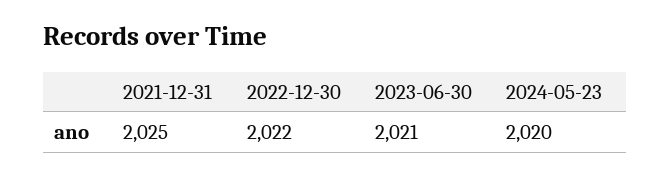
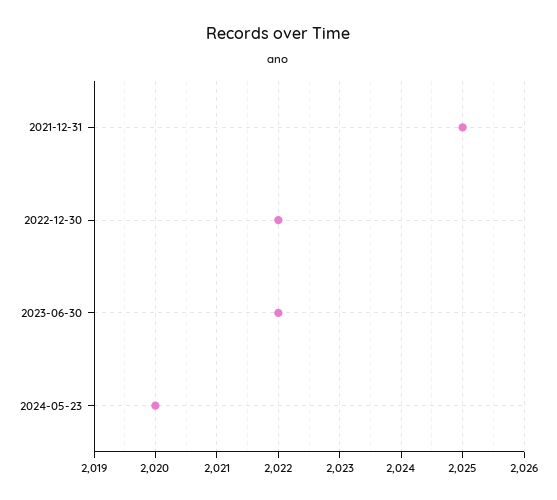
  {
    "2021-12-31": 2025,
    "2022-12-30": 2022,
-   "2023-06-30": 2021,
+   "2023-06-30": 2022,
    "2024-05-23": 2020
  }

